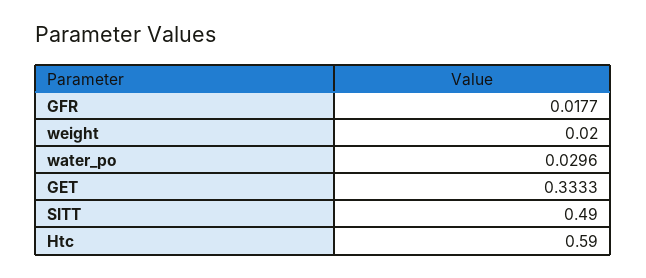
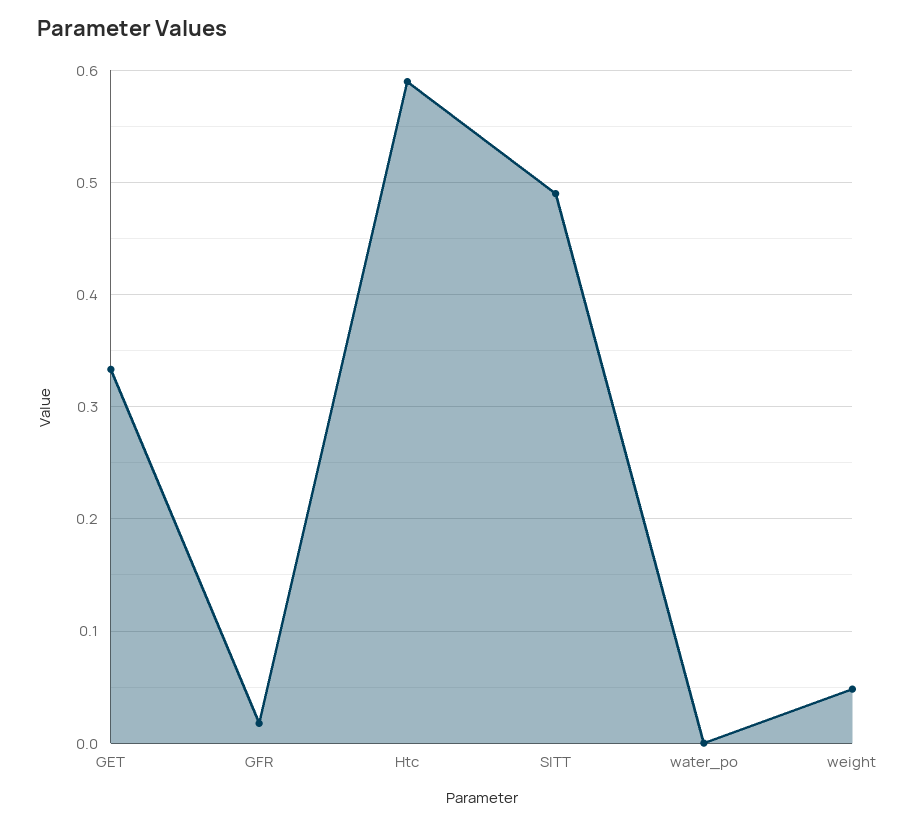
  {
    "GFR": 0.0177,
-   "weight": 0.02,
+   "weight": 0.05,
-   "water_po": 0.0296,
+   "water_po": 0,
    "GET": 0.3333,
    "SITT": 0.49,
    "Htc": 0.59
  }

